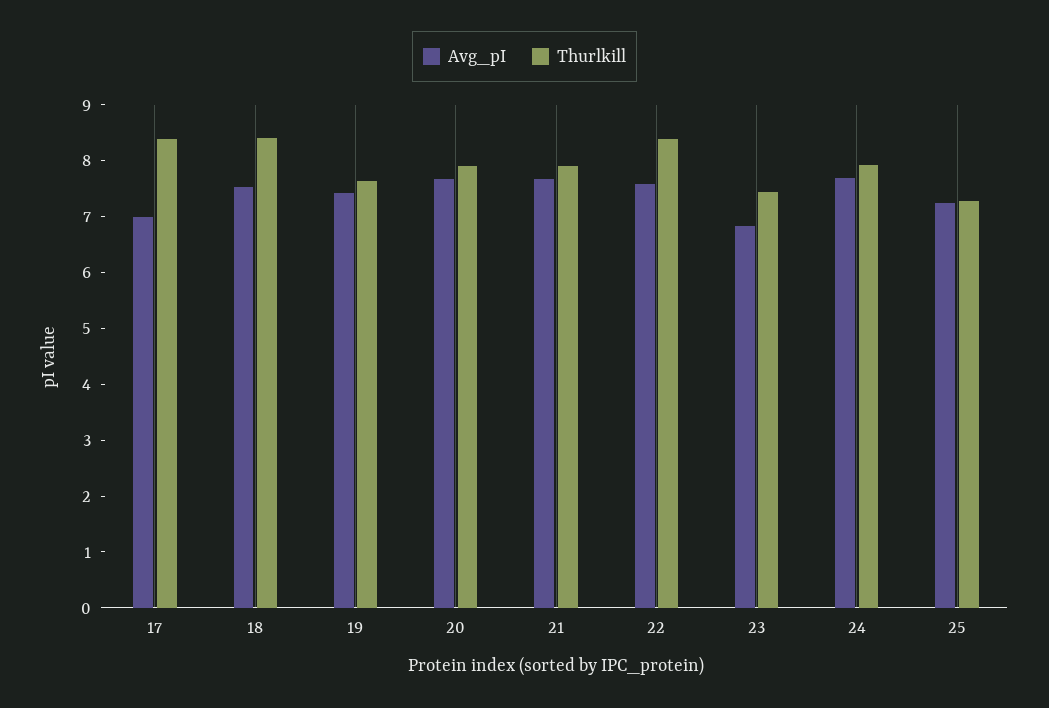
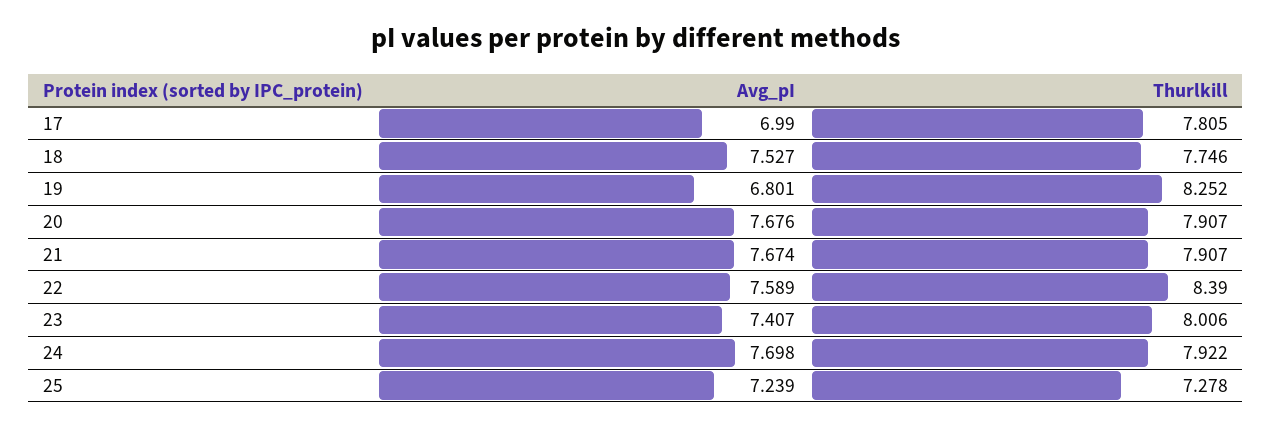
  {
    "Avg_pI": {
      "17": 6.99,
      "18": 7.527,
-     "19": 7.4,
+     "19": 6.801,
      "20": 7.676,
      "21": 7.674,
      "22": 7.589,
-     "23": 6.8,
+     "23": 7.407,
      "24": 7.698,
      "25": 7.239
    },
    "Thurlkill": {
-     "17": 8.4,
+     "17": 7.805,
-     "18": 8.4,
+     "18": 7.746,
-     "19": 7.6,
+     "19": 8.252,
      "20": 7.907,
      "21": 7.907,
      "22": 8.39,
-     "23": 7.4,
+     "23": 8.006,
      "24": 7.922,
      "25": 7.278
    }
  }

